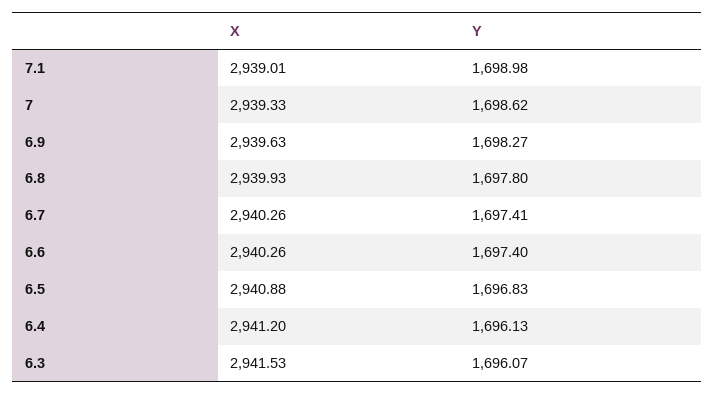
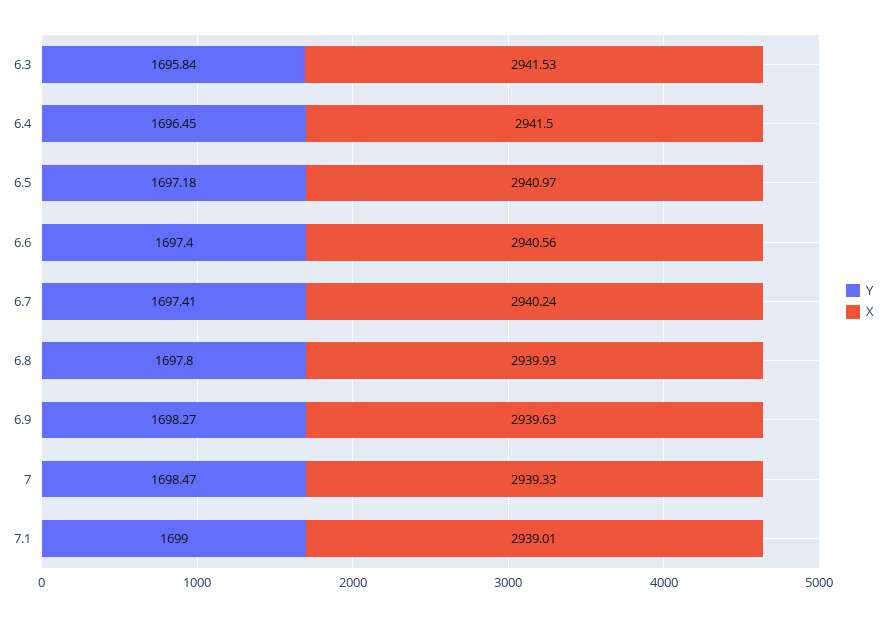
  {
    "X": {
      "7.1": 2939.01,
      "7": 2939.33,
      "6.9": 2939.63,
      "6.8": 2939.93,
-     "6.7": 2940.26,
+     "6.7": 2940.24,
-     "6.6": 2940.26,
+     "6.6": 2940.56,
-     "6.5": 2940.88,
+     "6.5": 2940.97,
-     "6.4": 2941.2,
+     "6.4": 2941.5,
      "6.3": 2941.53
    },
    "Y": {
-     "7.1": 1698.98,
+     "7.1": 1699,
-     "7": 1698.62,
+     "7": 1698.47,
      "6.9": 1698.27,
      "6.8": 1697.8,
      "6.7": 1697.41,
      "6.6": 1697.4,
-     "6.5": 1696.83,
+     "6.5": 1697.18,
-     "6.4": 1696.13,
+     "6.4": 1696.45,
-     "6.3": 1696.07
+     "6.3": 1695.84
    }
  }

